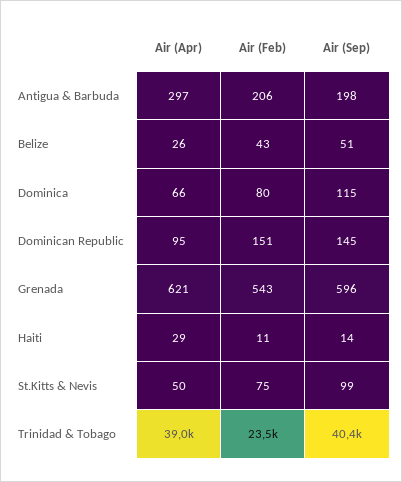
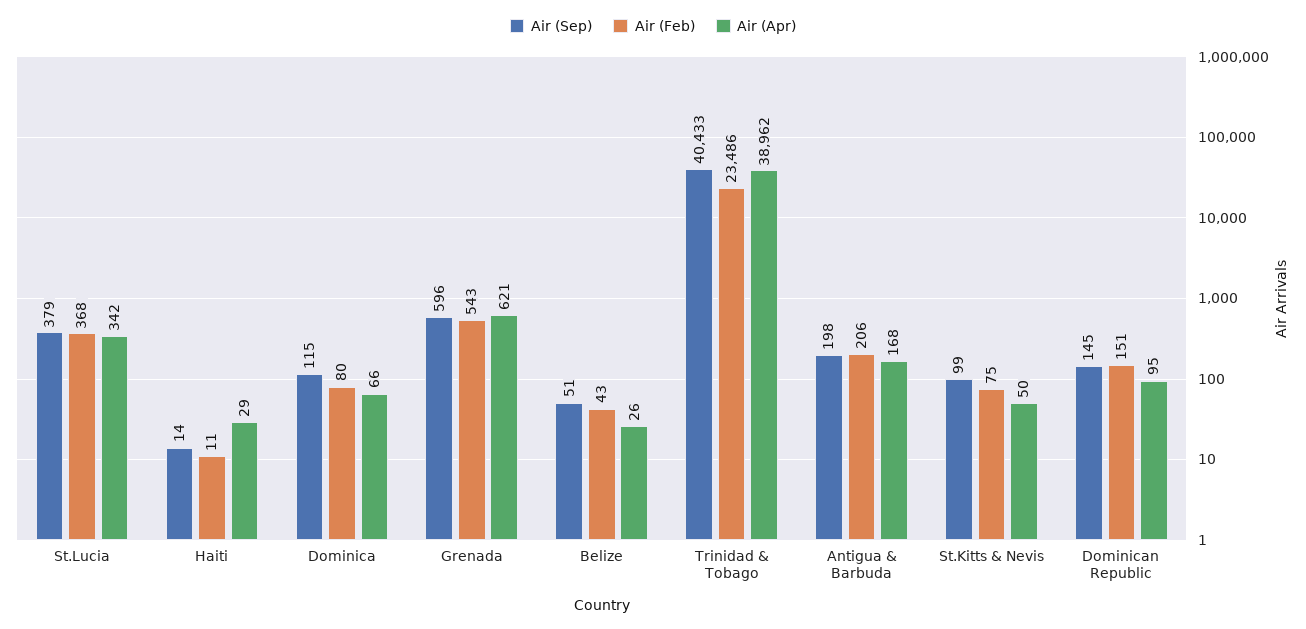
  {
    "Air (Apr)": {
-     "Antigua & Barbuda": 297,
+     "Antigua & Barbuda": 168,
      "Belize": 26,
      "Dominica": 66,
      "Dominican Republic": 95,
      "Grenada": 621,
      "Haiti": 29,
      "St.Kitts & Nevis": 50,
-     "Trinidad & Tobago": 38962
+     "Trinidad & Tobago": 38962,
+     "St.Lucia": 342
    },
    "Air (Feb)": {
      "Antigua & Barbuda": 206,
      "Belize": 43,
      "Dominica": 80,
      "Dominican Republic": 151,
      "Grenada": 543,
      "Haiti": 11,
      "St.Kitts & Nevis": 75,
-     "Trinidad & Tobago": 23486
+     "Trinidad & Tobago": 23486,
+     "St.Lucia": 368
    },
    "Air (Sep)": {
      "Antigua & Barbuda": 198,
      "Belize": 51,
      "Dominica": 115,
      "Dominican Republic": 145,
      "Grenada": 596,
      "Haiti": 14,
      "St.Kitts & Nevis": 99,
-     "Trinidad & Tobago": 40433
+     "Trinidad & Tobago": 40433,
+     "St.Lucia": 379
    }
  }

